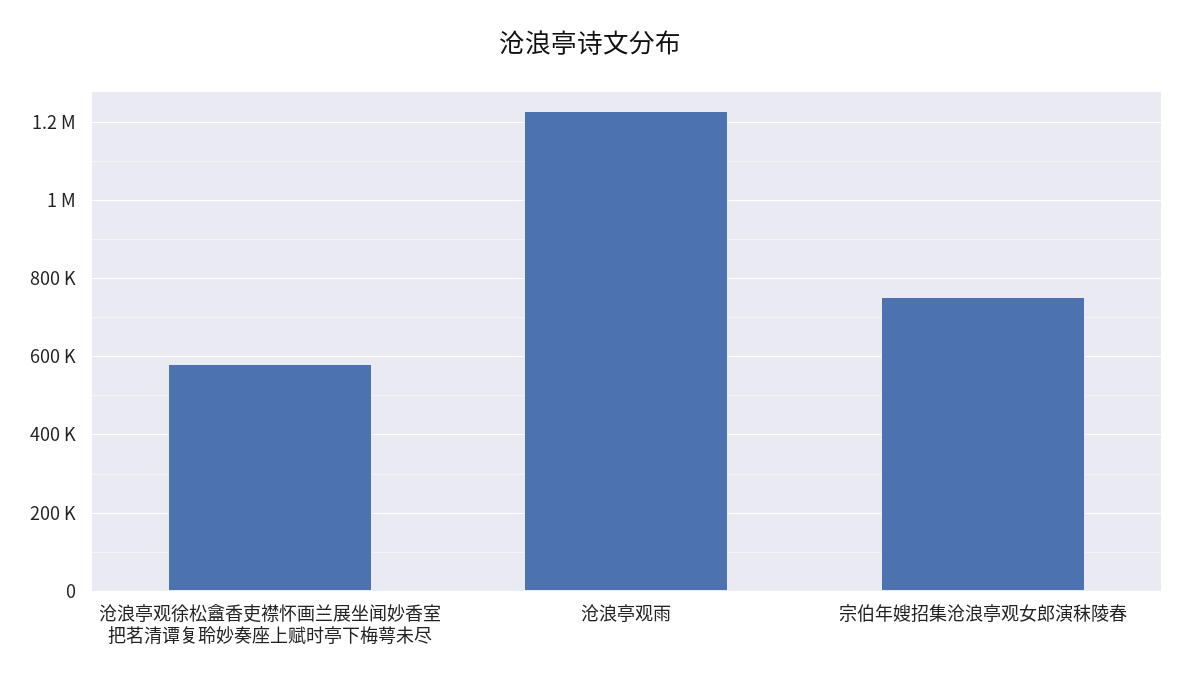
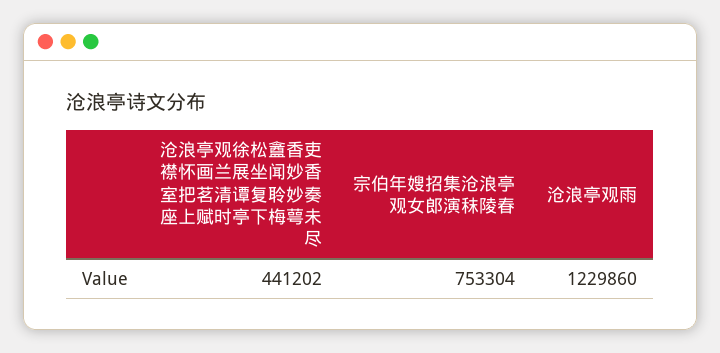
  {
-   "沧浪亭观徐松盦香吏襟怀画兰展坐闻妙香室把茗清谭复聆妙奏座上赋时亭下梅萼未尽": 580000,
+   "沧浪亭观徐松盦香吏襟怀画兰展坐闻妙香室把茗清谭复聆妙奏座上赋时亭下梅萼未尽": 441202,
    "沧浪亭观雨": 1229860,
    "宗伯年嫂招集沧浪亭观女郎演秣陵春": 753304
  }

